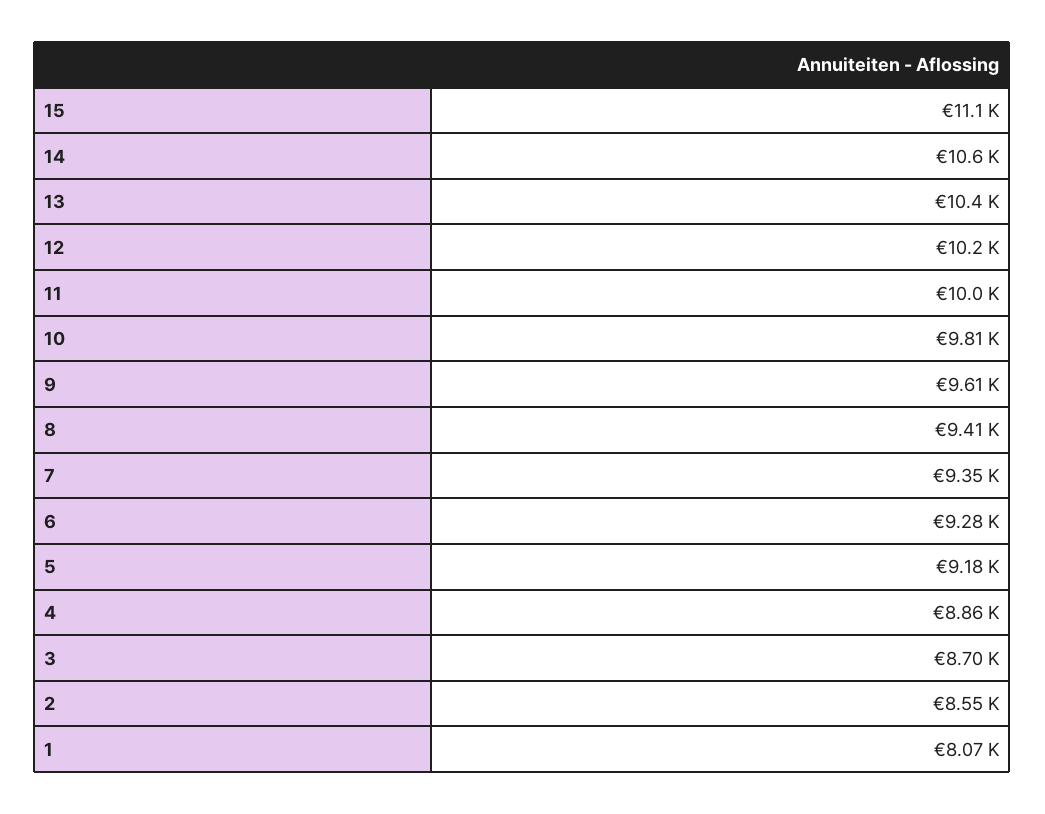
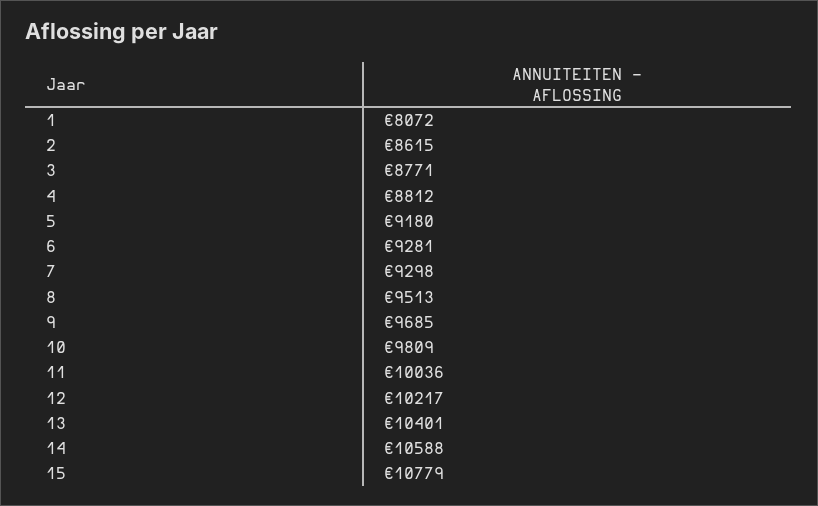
  {
-   "15": 11100,
+   "15": 10779,
    "14": 10588,
    "13": 10401,
    "12": 10217,
    "11": 10036,
    "10": 9809,
-   "9": 9610,
+   "9": 9685,
-   "8": 9410,
+   "8": 9513,
-   "7": 9350,
+   "7": 9298,
    "6": 9281,
    "5": 9180,
-   "4": 8860,
+   "4": 8812,
-   "3": 8700,
+   "3": 8771,
-   "2": 8550,
+   "2": 8615,
    "1": 8072
  }

